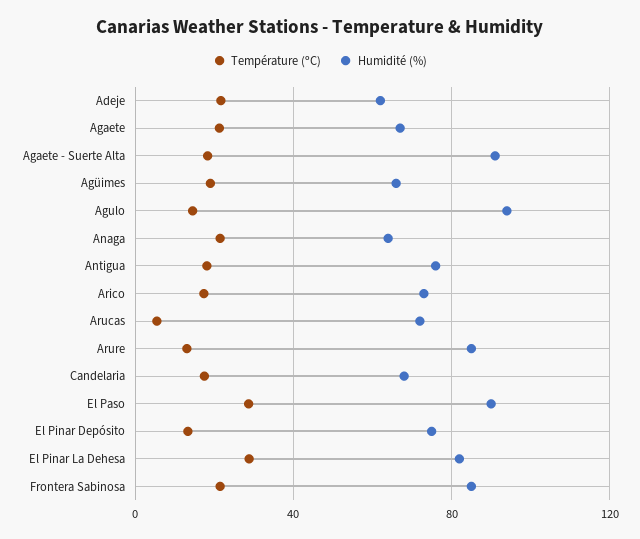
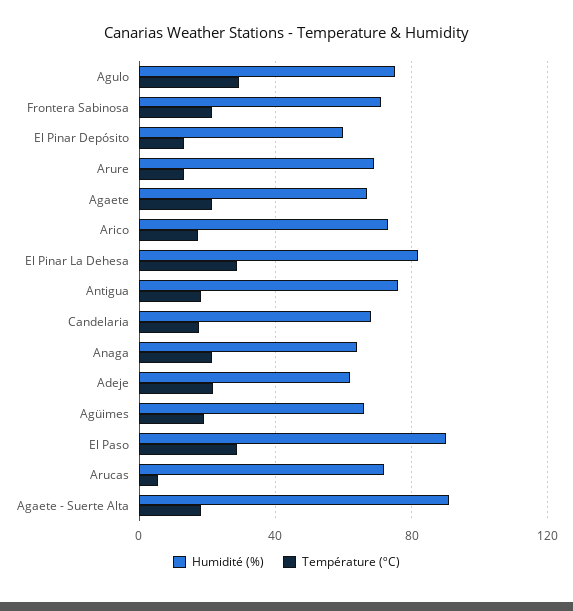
  {
    "Température (ºC)": {
      "Adeje": 20,
      "Agaete": 20,
      "Agaete - Suerte Alta": 20,
      "Agüimes": 20,
-     "Agulo": 15,
+     "Agulo": 30,
      "Anaga": 20,
      "Antigua": 20,
      "Arico": 15,
      "Arucas": 5,
      "Arure": 15,
      "Candelaria": 20,
      "El Paso": 30,
      "El Pinar Depósito": 15,
      "El Pinar La Dehesa": 30,
      "Frontera Sabinosa": 20
    },
    "Humidité (%)": {
      "Adeje": 60,
      "Agaete": 65,
      "Agaete - Suerte Alta": 90,
      "Agüimes": 65,
-     "Agulo": 95,
+     "Agulo": 75,
      "Anaga": 65,
      "Antigua": 75,
      "Arico": 75,
      "Arucas": 70,
-     "Arure": 85,
+     "Arure": 70,
      "Candelaria": 70,
      "El Paso": 90,
-     "El Pinar Depósito": 75,
+     "El Pinar Depósito": 60,
      "El Pinar La Dehesa": 80,
-     "Frontera Sabinosa": 85
+     "Frontera Sabinosa": 70
    }
  }

